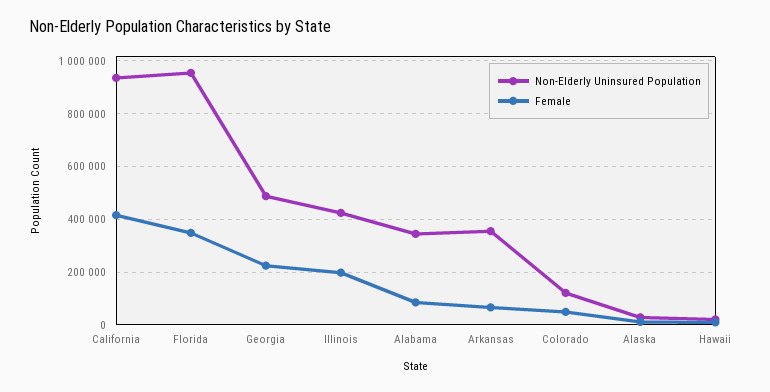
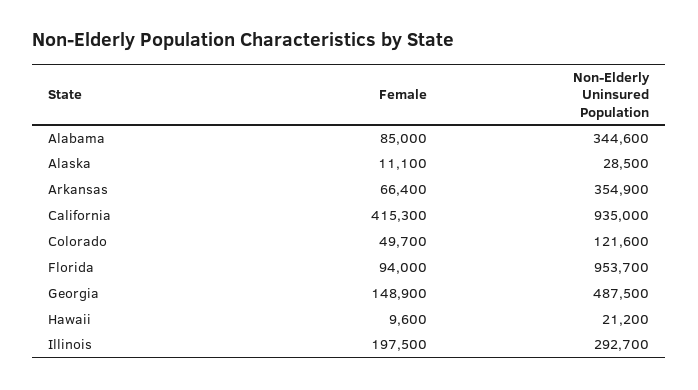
  {
    "Non-Elderly Uninsured Population": {
      "California": 935000,
      "Florida": 953700,
      "Georgia": 487500,
-     "Illinois": 425000,
+     "Illinois": 292700,
      "Alabama": 344600,
      "Arkansas": 354900,
      "Colorado": 121600,
      "Alaska": 28500,
      "Hawaii": 21200
    },
    "Female": {
      "California": 415300,
-     "Florida": 350000,
+     "Florida": 94000,
-     "Georgia": 225000,
+     "Georgia": 148900,
      "Illinois": 197500,
      "Alabama": 85000,
      "Arkansas": 66400,
      "Colorado": 49700,
      "Alaska": 11100,
      "Hawaii": 9600
    }
  }

